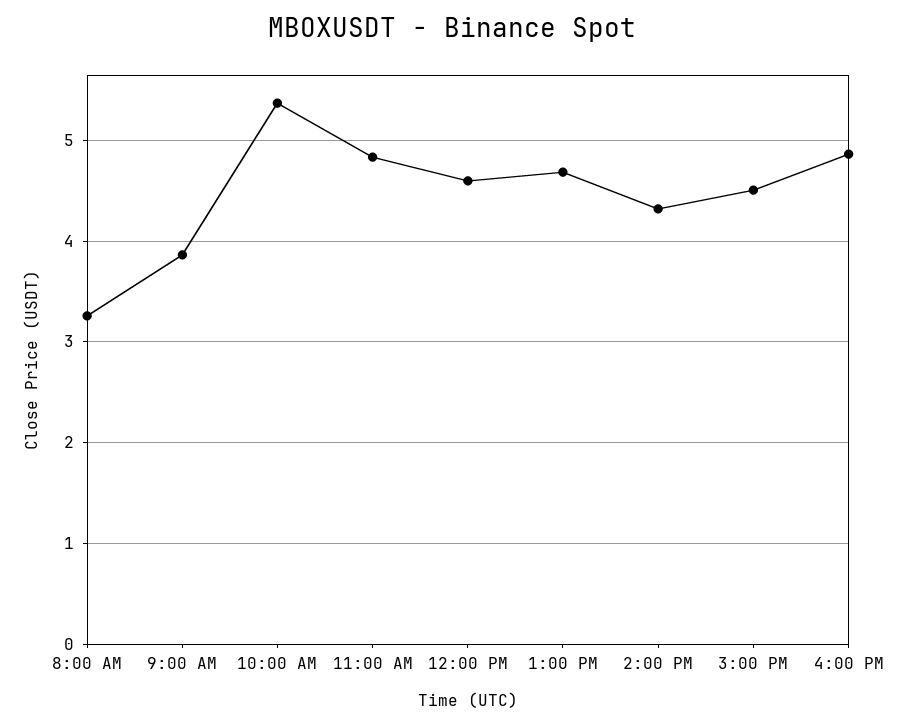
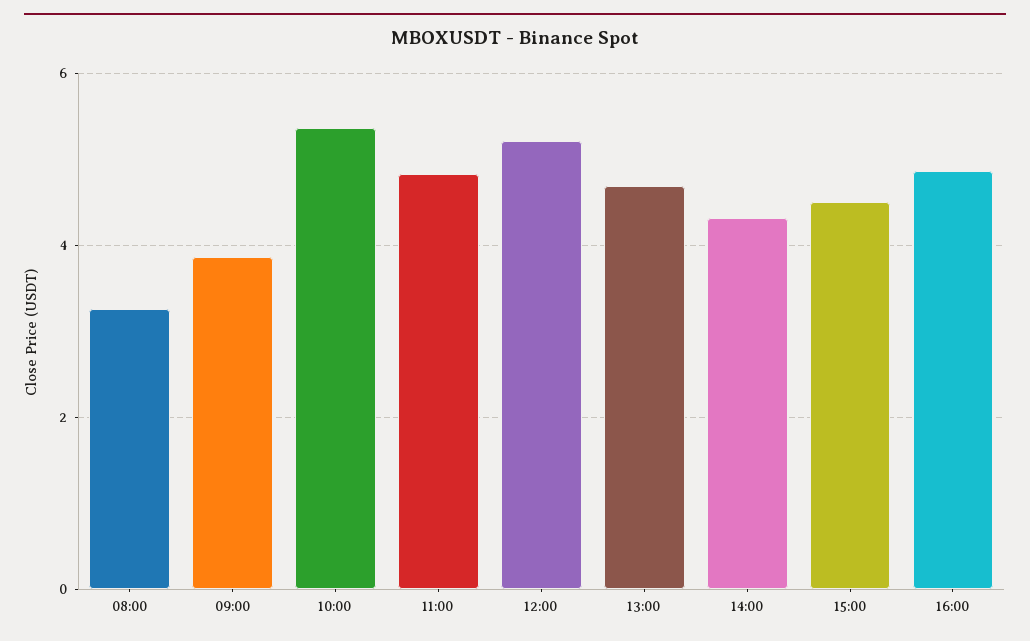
  {
    "8:00 AM": 3.3,
    "9:00 AM": 3.9,
    "10:00 AM": 5.4,
    "11:00 AM": 4.8,
-   "12:00 PM": 4.6,
+   "12:00 PM": 5.2,
    "1:00 PM": 4.7,
    "2:00 PM": 4.3,
    "3:00 PM": 4.5,
    "4:00 PM": 4.9
  }

